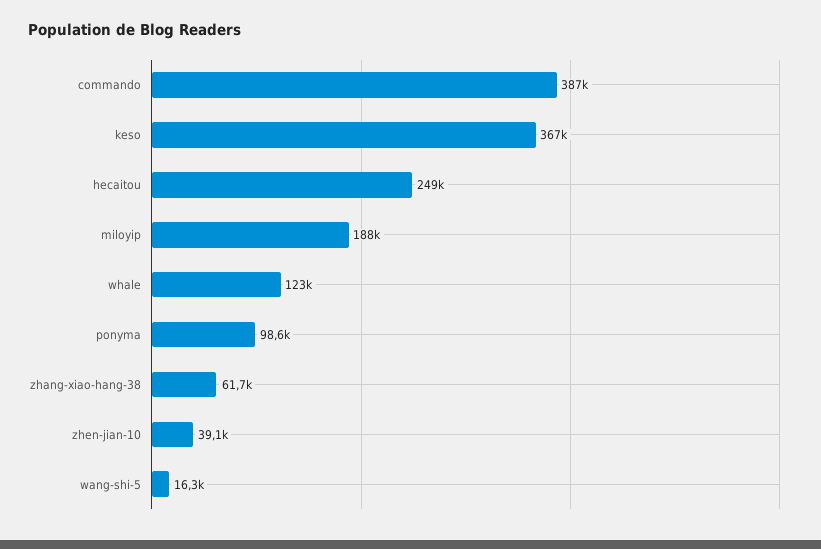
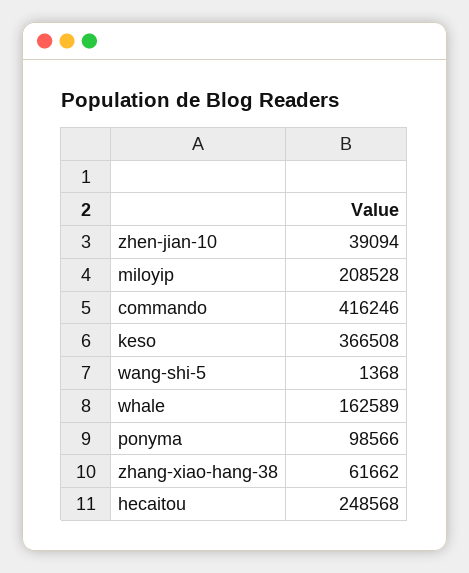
  {
-   "commando": 387000,
+   "commando": 416246,
    "keso": 366508,
    "hecaitou": 248568,
-   "miloyip": 188000,
+   "miloyip": 208528,
-   "whale": 123000,
+   "whale": 162589,
    "ponyma": 98566,
    "zhang-xiao-hang-38": 61662,
    "zhen-jian-10": 39094,
-   "wang-shi-5": 16300
+   "wang-shi-5": 1368
  }

